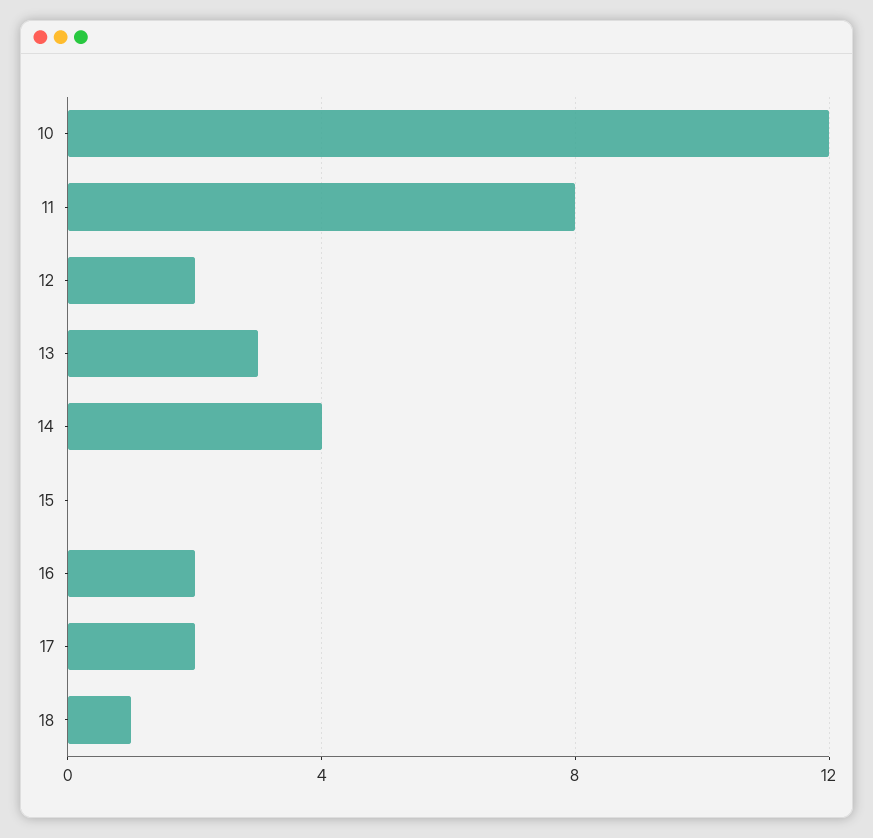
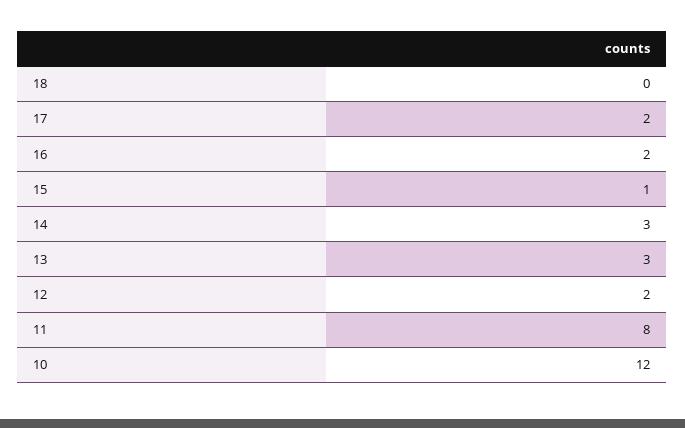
  {
    "10": 12,
    "11": 8,
    "12": 2,
    "13": 3,
-   "14": 4,
+   "14": 3,
-   "15": 0,
+   "15": 1,
    "16": 2,
    "17": 2,
-   "18": 1
+   "18": 0
  }

